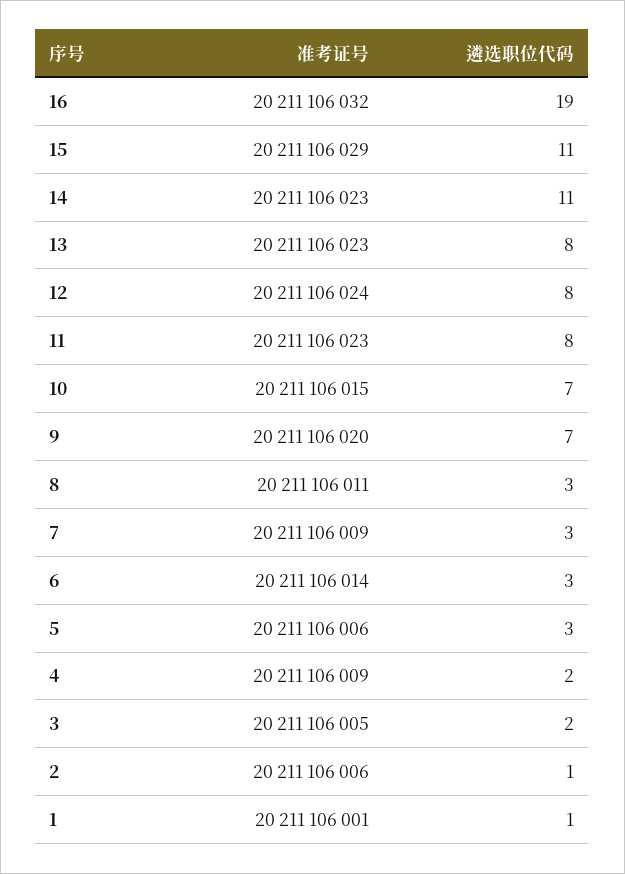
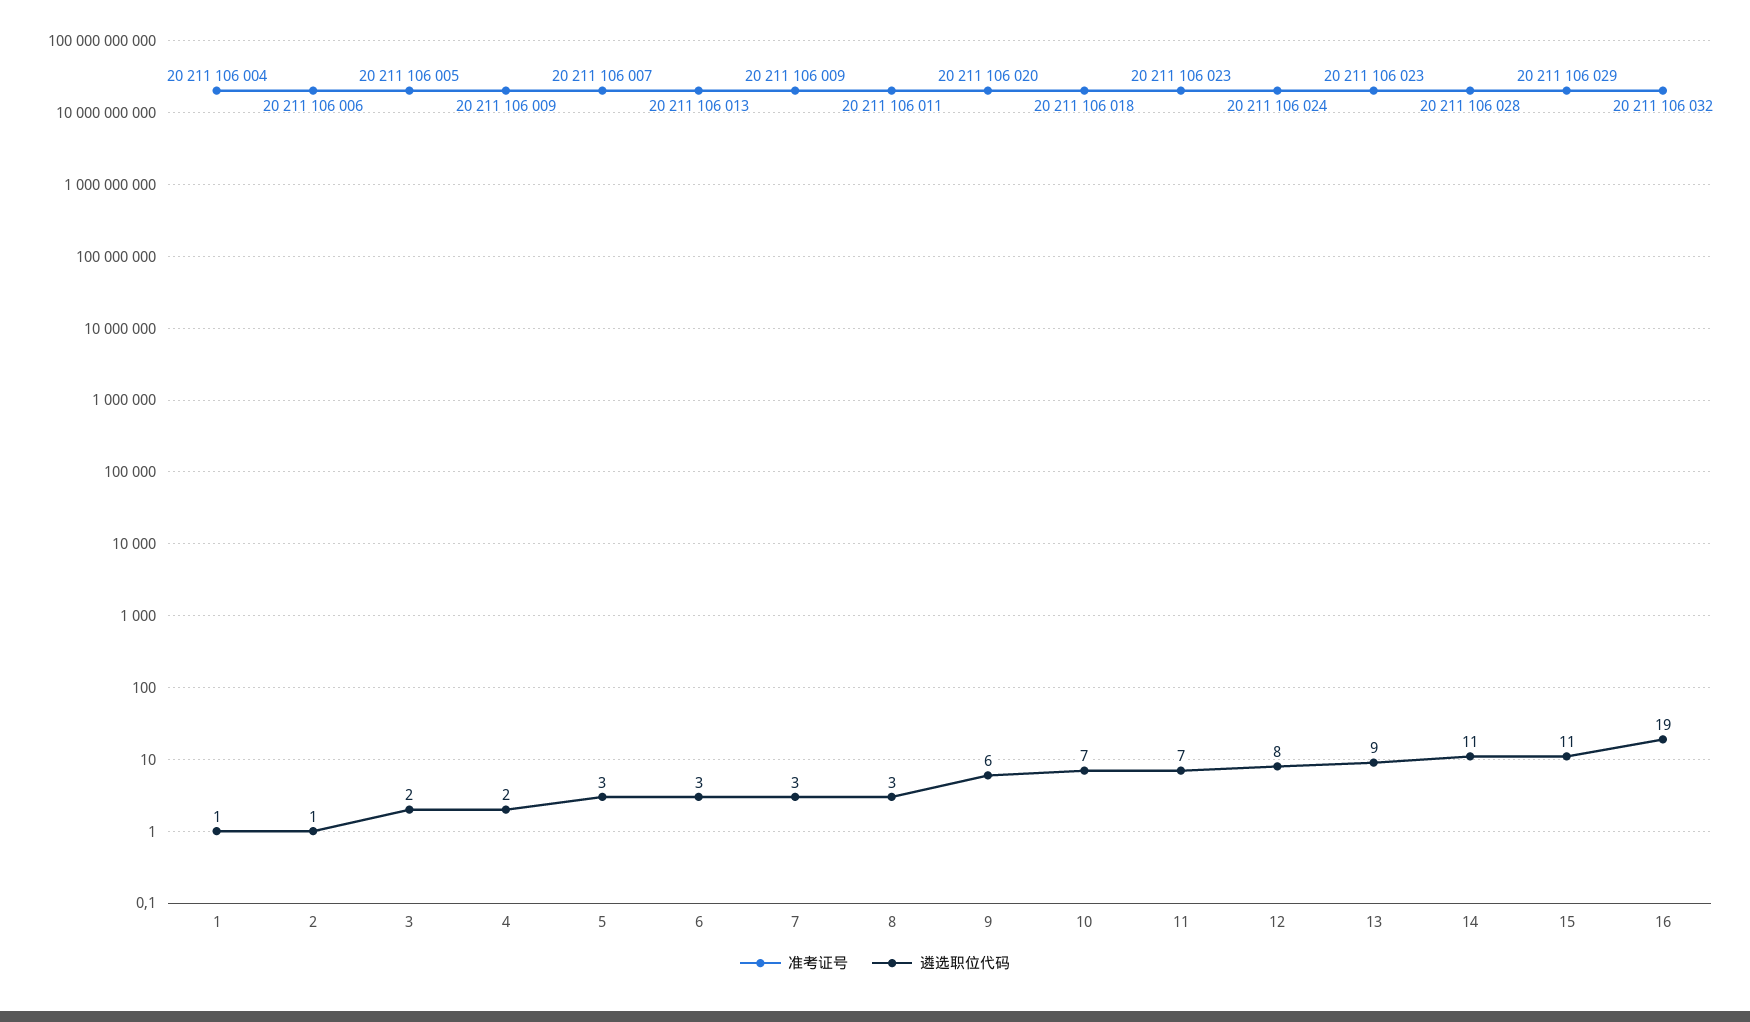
  {
    "准考证号": {
      "16": 20211106032,
      "15": 20211106029,
-     "14": 20211106023,
+     "14": 20211106028,
      "13": 20211106023,
      "12": 20211106024,
      "11": 20211106023,
-     "10": 20211106015,
+     "10": 20211106018,
      "9": 20211106020,
      "8": 20211106011,
      "7": 20211106009,
-     "6": 20211106014,
+     "6": 20211106013,
-     "5": 20211106006,
+     "5": 20211106007,
      "4": 20211106009,
      "3": 20211106005,
      "2": 20211106006,
-     "1": 20211106001
+     "1": 20211106004
    },
    "遴选职位代码": {
      "16": 19,
      "15": 11,
      "14": 11,
-     "13": 8,
+     "13": 9,
      "12": 8,
-     "11": 8,
+     "11": 7,
      "10": 7,
-     "9": 7,
+     "9": 6,
      "8": 3,
      "7": 3,
      "6": 3,
      "5": 3,
      "4": 2,
      "3": 2,
      "2": 1,
      "1": 1
    }
  }

